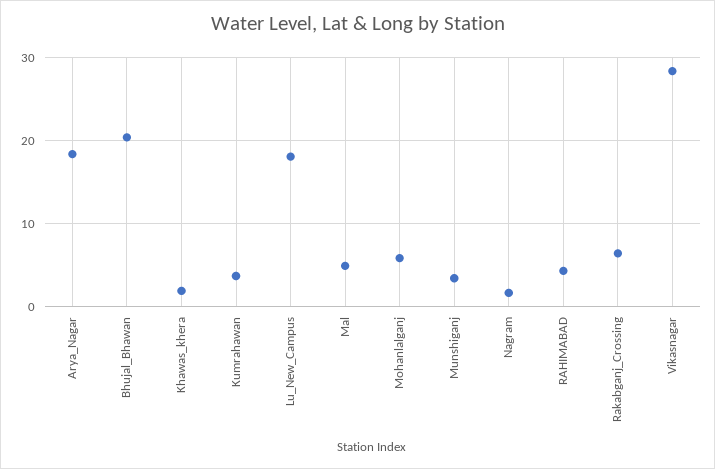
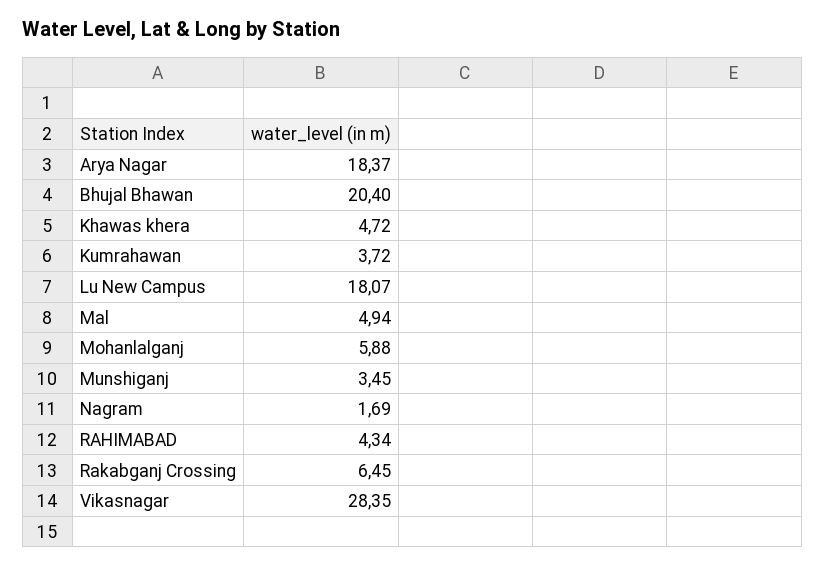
  {
    "Arya_Nagar": 18.37,
    "Bhujal_Bhawan": 20.4,
-   "Khawas_khera": 2,
+   "Khawas_khera": 4.72,
    "Kumrahawan": 3.72,
    "Lu_New_Campus": 18.07,
    "Mal": 4.94,
    "Mohanlalganj": 5.88,
    "Munshiganj": 3.45,
    "Nagram": 1.69,
    "RAHIMABAD": 4.34,
    "Rakabganj_Crossing": 6.45,
    "Vikasnagar": 28.35
  }

